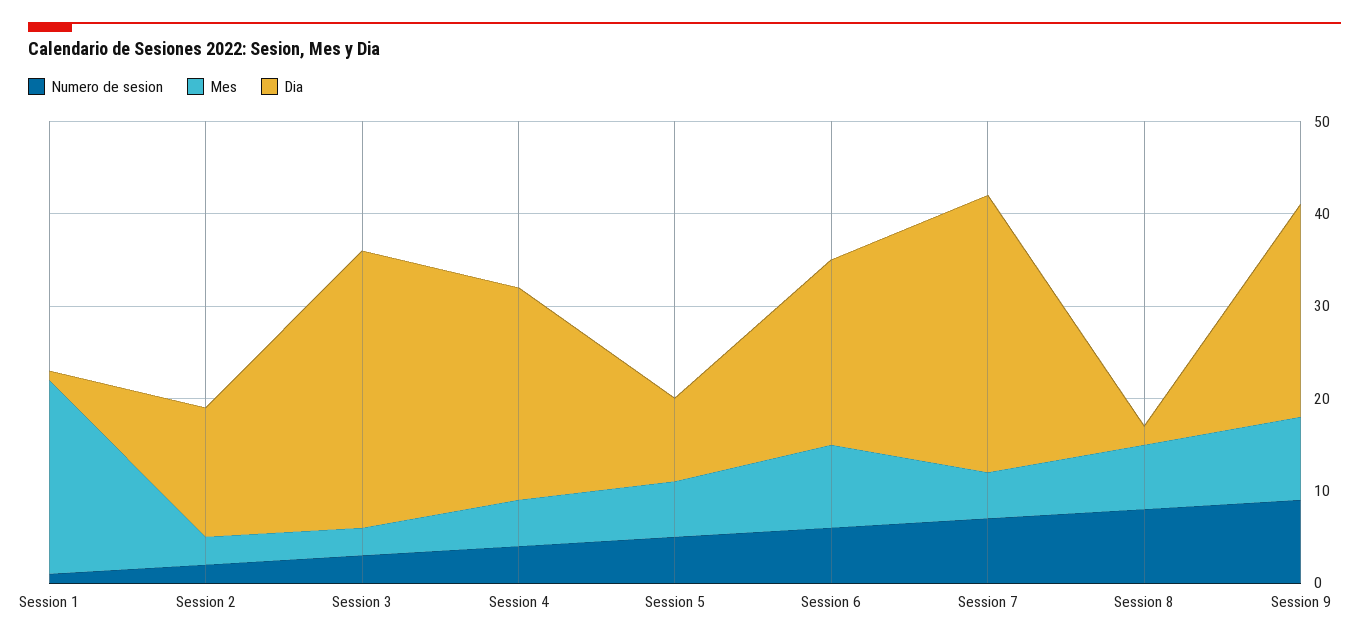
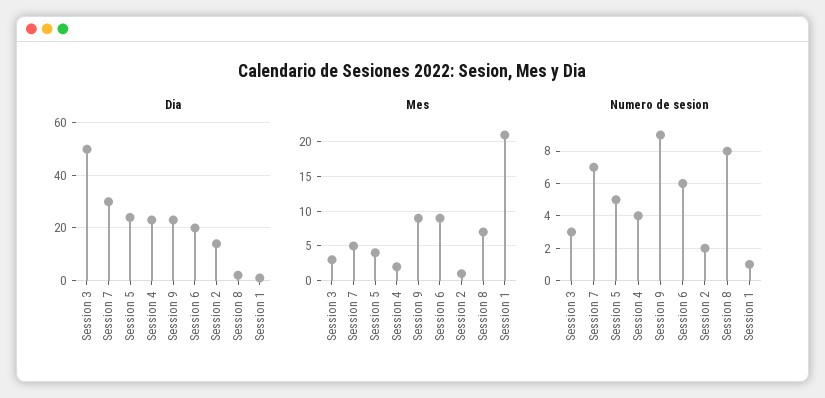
  {
    "Numero de sesion": {
      "Session 1": 1,
      "Session 2": 2,
      "Session 3": 3,
      "Session 4": 4,
      "Session 5": 5,
      "Session 6": 6,
      "Session 7": 7,
      "Session 8": 8,
      "Session 9": 9
    },
    "Mes": {
      "Session 1": 21,
-     "Session 2": 3,
+     "Session 2": 1,
      "Session 3": 3,
-     "Session 4": 5,
+     "Session 4": 2,
-     "Session 5": 6,
+     "Session 5": 4,
      "Session 6": 9,
      "Session 7": 5,
      "Session 8": 7,
      "Session 9": 9
    },
    "Dia": {
      "Session 1": 1,
      "Session 2": 14,
-     "Session 3": 30,
+     "Session 3": 50,
      "Session 4": 23,
-     "Session 5": 9,
+     "Session 5": 25,
      "Session 6": 20,
      "Session 7": 30,
      "Session 8": 2,
      "Session 9": 23
    }
  }

